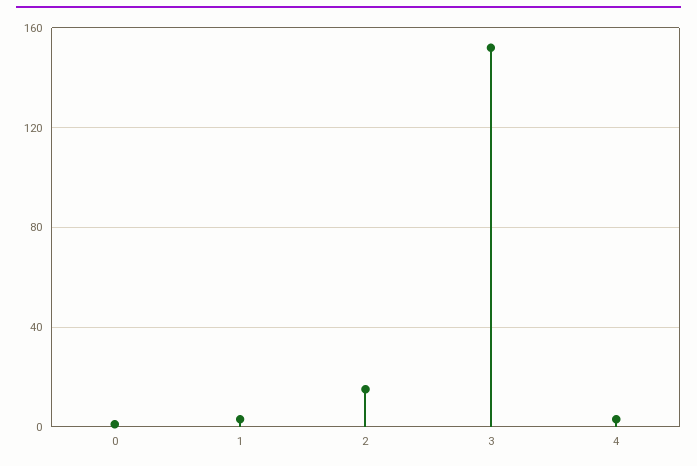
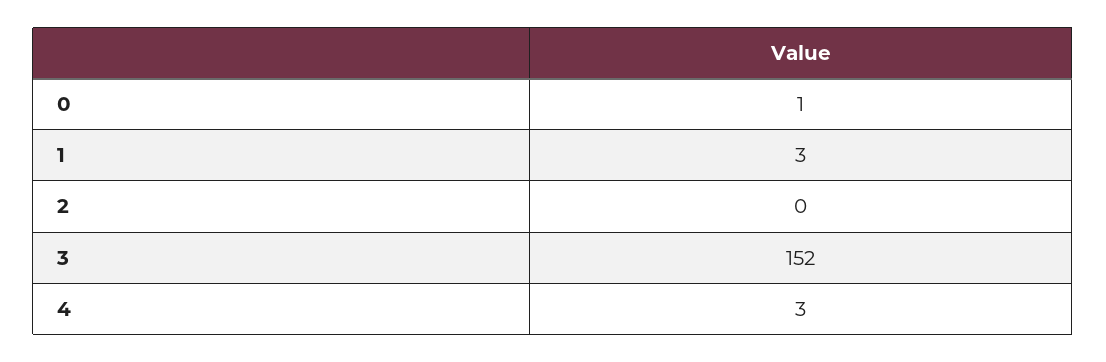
  {
    "0": 1,
    "1": 3,
-   "2": 15,
+   "2": 0,
    "3": 152,
    "4": 3
  }

